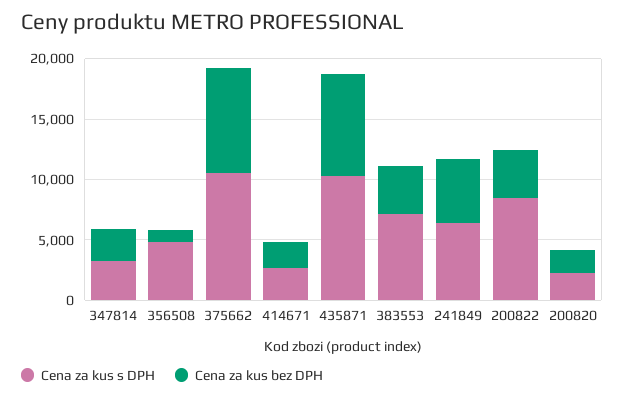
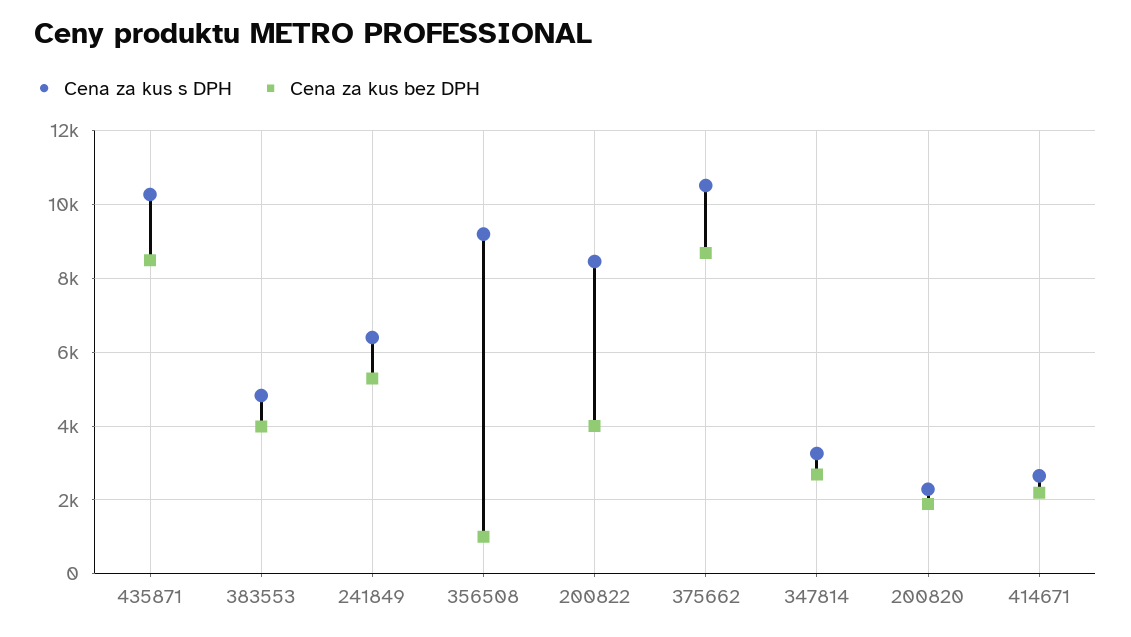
  {
    "Cena za kus s DPH": {
      "347814": 3200,
-     "356508": 5000,
+     "356508": 9200,
      "375662": 10600,
      "414671": 2600,
      "435871": 10200,
-     "383553": 7000,
+     "383553": 4800,
      "241849": 6400,
      "200822": 8400,
      "200820": 2200
    },
    "Cena za kus bez DPH": {
      "347814": 2600,
      "356508": 1000,
      "375662": 8600,
      "414671": 2200,
      "435871": 8400,
      "383553": 4000,
      "241849": 5200,
      "200822": 4000,
      "200820": 1800
    }
  }

